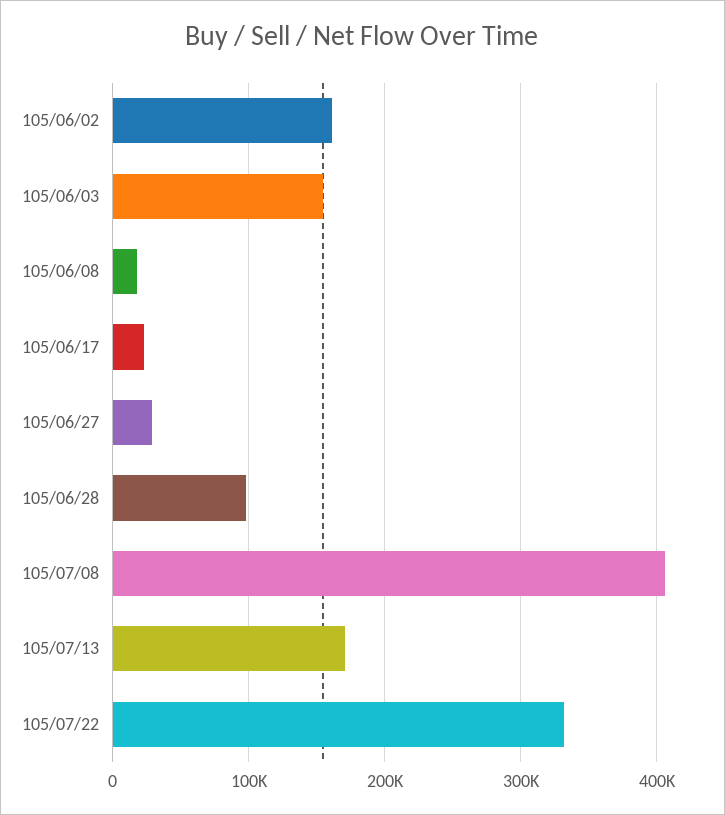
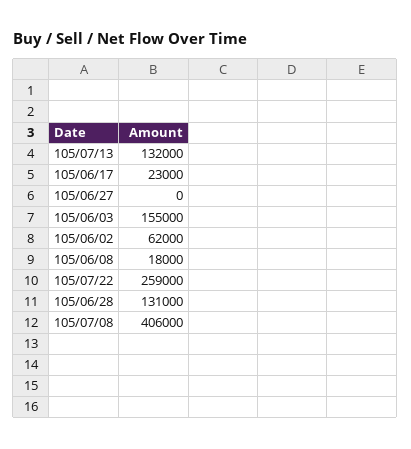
  {
-   "105/06/02": 160000,
+   "105/06/02": 62000,
    "105/06/03": 155000,
    "105/06/08": 18000,
    "105/06/17": 23000,
-   "105/06/27": 30000,
+   "105/06/27": 0,
-   "105/06/28": 100000,
+   "105/06/28": 131000,
    "105/07/08": 406000,
-   "105/07/13": 170000,
+   "105/07/13": 132000,
-   "105/07/22": 330000
+   "105/07/22": 259000
  }

